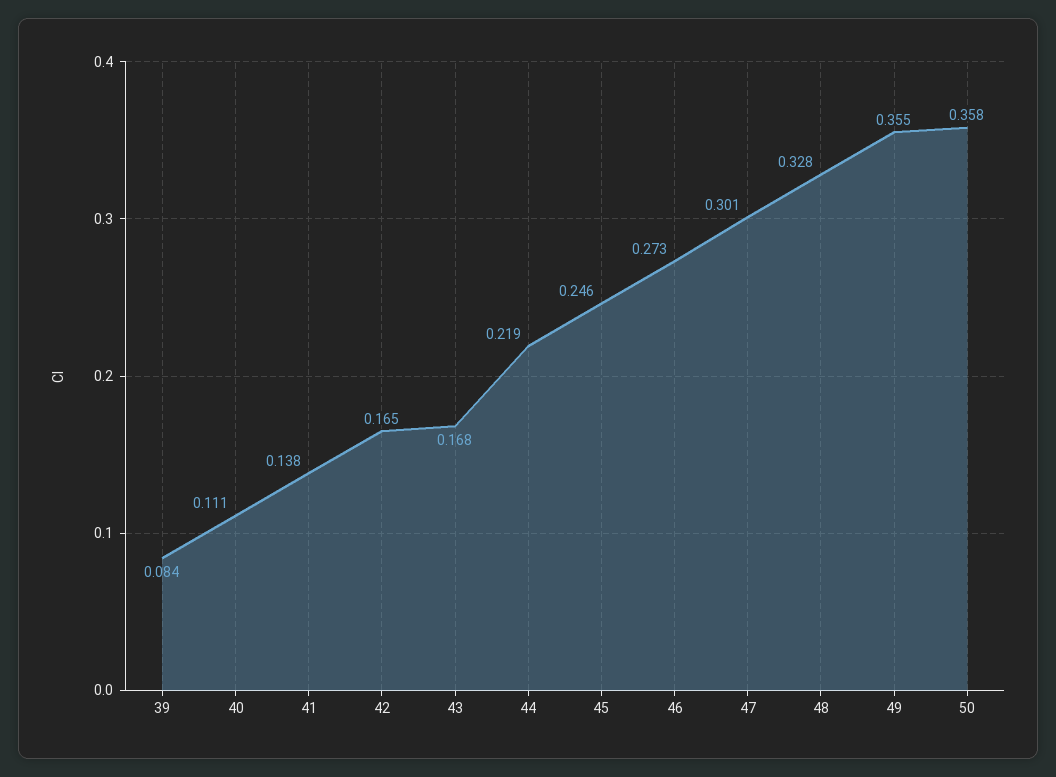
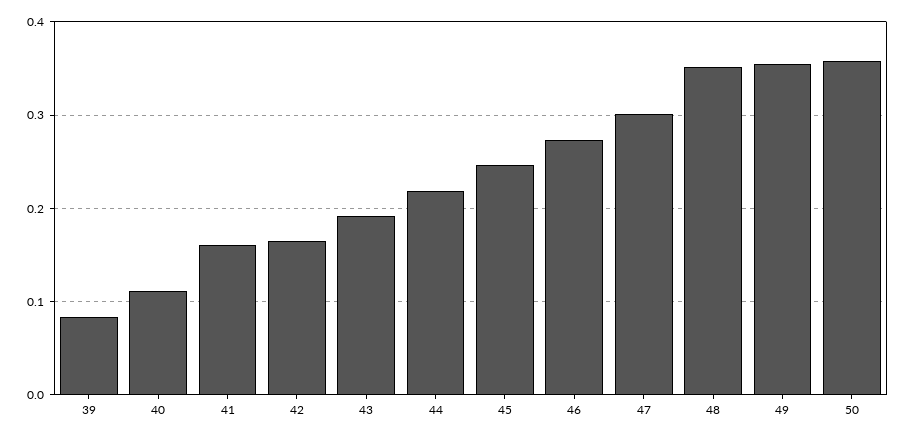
  {
    "39": 0.084,
    "40": 0.111,
-   "41": 0.138,
+   "41": 0.16,
    "42": 0.165,
-   "43": 0.168,
+   "43": 0.19,
    "44": 0.219,
    "45": 0.246,
    "46": 0.273,
    "47": 0.301,
-   "48": 0.328,
+   "48": 0.35,
    "49": 0.355,
    "50": 0.358
  }

